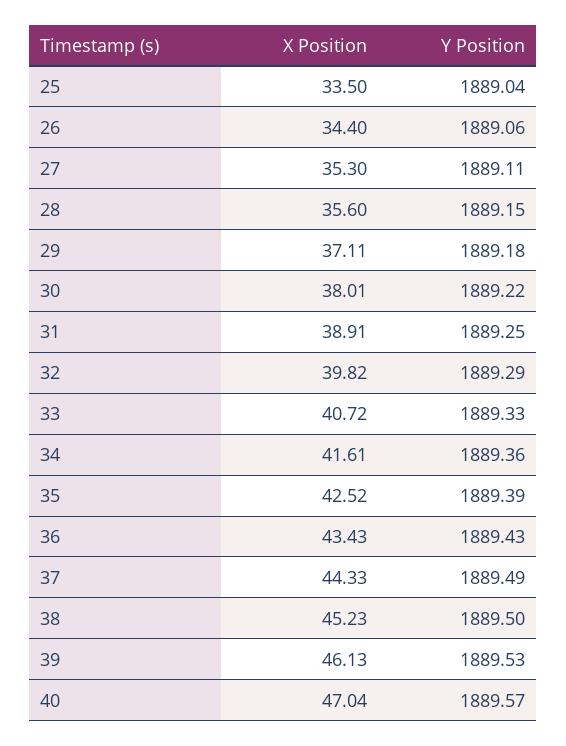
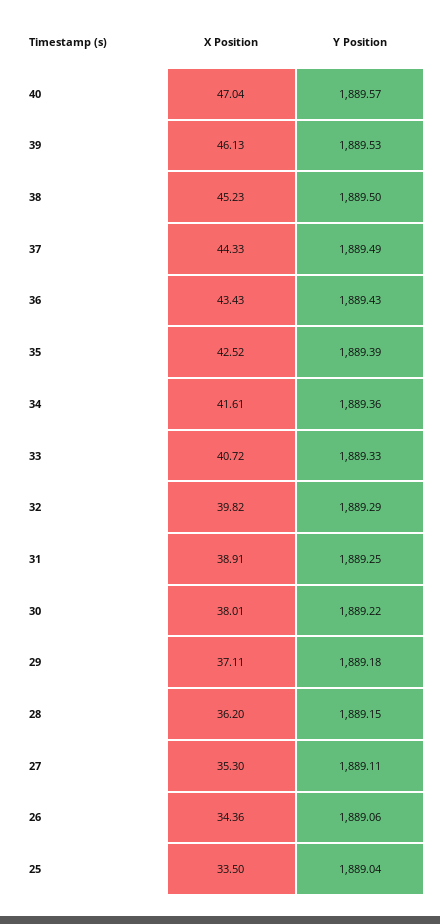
  {
    "X Position": {
      "25": 33.5,
-     "26": 34.4,
+     "26": 34.36,
      "27": 35.3,
-     "28": 35.6,
+     "28": 36.2,
      "29": 37.11,
      "30": 38.01,
      "31": 38.91,
      "32": 39.82,
      "33": 40.72,
      "34": 41.61,
      "35": 42.52,
      "36": 43.43,
      "37": 44.33,
      "38": 45.23,
      "39": 46.13,
      "40": 47.04
    },
    "Y Position": {
      "25": 1889.04,
      "26": 1889.06,
      "27": 1889.11,
      "28": 1889.15,
      "29": 1889.18,
      "30": 1889.22,
      "31": 1889.25,
      "32": 1889.29,
      "33": 1889.33,
      "34": 1889.36,
      "35": 1889.39,
      "36": 1889.43,
      "37": 1889.49,
      "38": 1889.5,
      "39": 1889.53,
      "40": 1889.57
    }
  }

